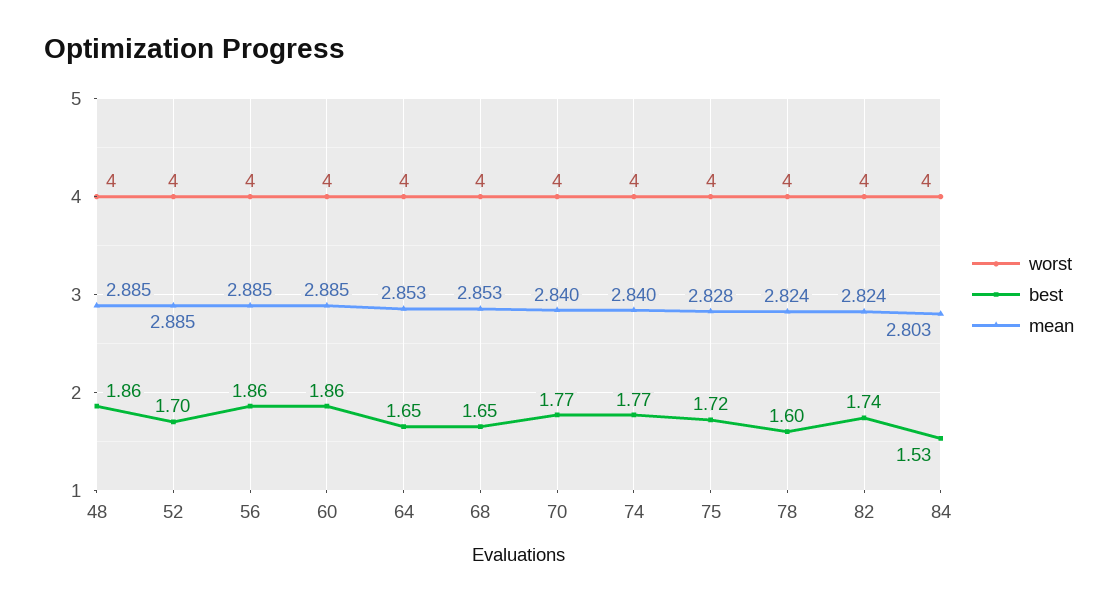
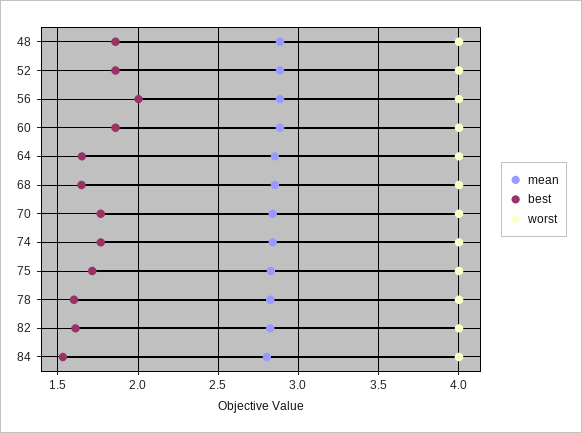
  {
    "worst": {
      "48": 4,
      "52": 4,
      "56": 4,
      "60": 4,
      "64": 4,
      "68": 4,
      "70": 4,
      "74": 4,
      "75": 4,
      "78": 4,
      "82": 4,
      "84": 4
    },
    "best": {
      "48": 1.86,
-     "52": 1.7,
+     "52": 1.85,
-     "56": 1.86,
+     "56": 2,
      "60": 1.86,
      "64": 1.65,
      "68": 1.65,
      "70": 1.77,
      "74": 1.77,
      "75": 1.72,
      "78": 1.6,
-     "82": 1.74,
+     "82": 1.6,
      "84": 1.53
    },
    "mean": {
      "48": 2.885,
      "52": 2.885,
      "56": 2.885,
      "60": 2.885,
      "64": 2.853,
      "68": 2.853,
      "70": 2.84,
      "74": 2.84,
      "75": 2.828,
      "78": 2.824,
      "82": 2.824,
      "84": 2.803
    }
  }

